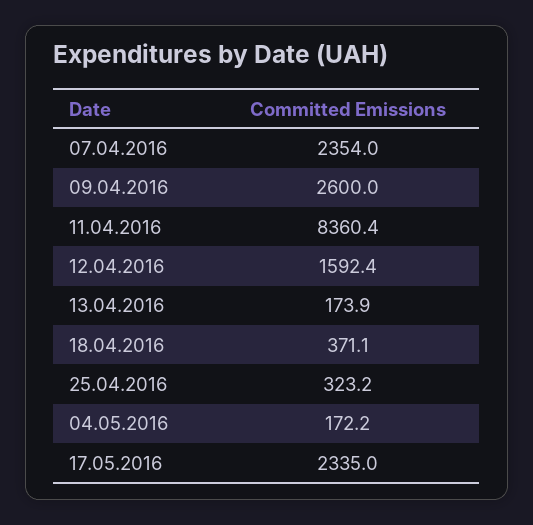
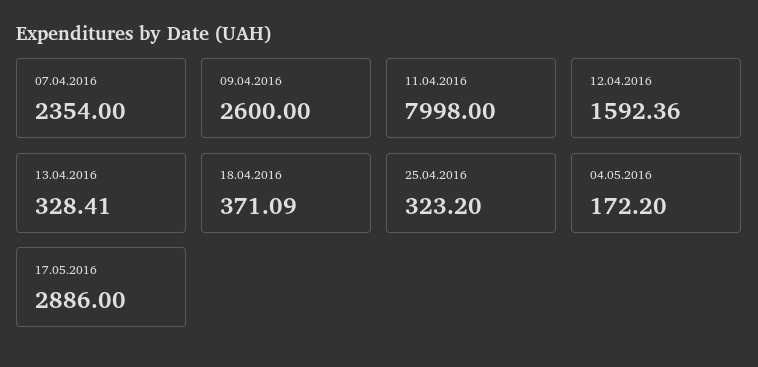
  {
    "07.04.2016": 2354,
    "09.04.2016": 2600,
-   "11.04.2016": 8360.4,
+   "11.04.2016": 7998,
    "12.04.2016": 1592.36,
-   "13.04.2016": 173.9,
+   "13.04.2016": 328.41,
    "18.04.2016": 371.09,
    "25.04.2016": 323.2,
    "04.05.2016": 172.2,
-   "17.05.2016": 2335
+   "17.05.2016": 2886
  }

